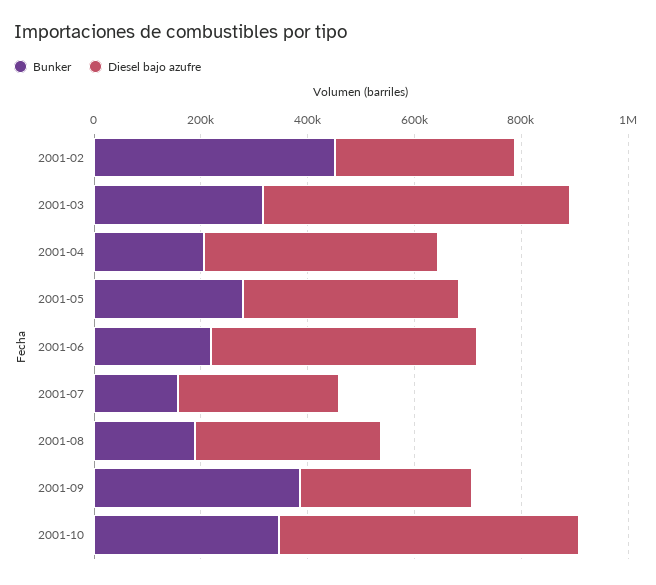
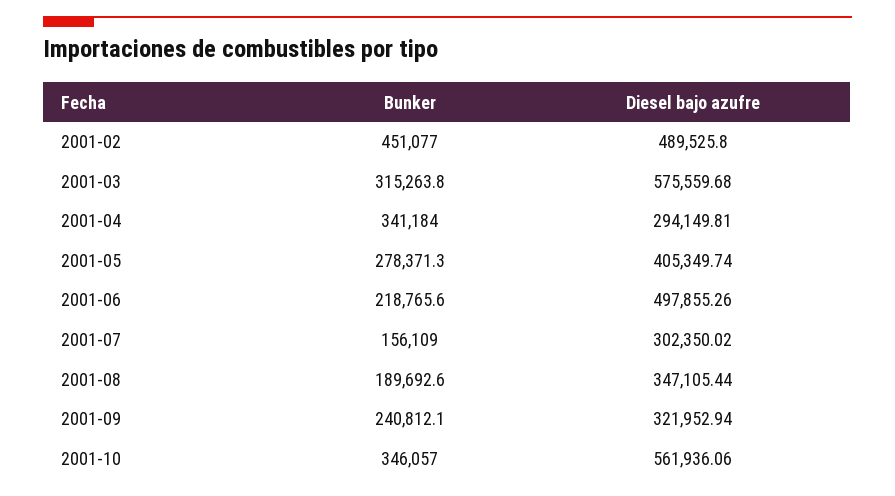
  {
    "Bunker": {
      "2001-02": 451077,
      "2001-03": 315263.8,
-     "2001-04": 200000,
+     "2001-04": 341184,
      "2001-05": 278371.3,
      "2001-06": 218765.6,
      "2001-07": 156109,
      "2001-08": 189692.6,
-     "2001-09": 400000,
+     "2001-09": 240812.1,
      "2001-10": 346057
    },
    "Diesel bajo azufre": {
-     "2001-02": 350000,
+     "2001-02": 489525.8,
      "2001-03": 575559.68,
-     "2001-04": 450000,
+     "2001-04": 294149.81,
      "2001-05": 405349.74,
      "2001-06": 497855.26,
      "2001-07": 302350.02,
      "2001-08": 347105.44,
      "2001-09": 321952.94,
      "2001-10": 561936.06
    }
  }

